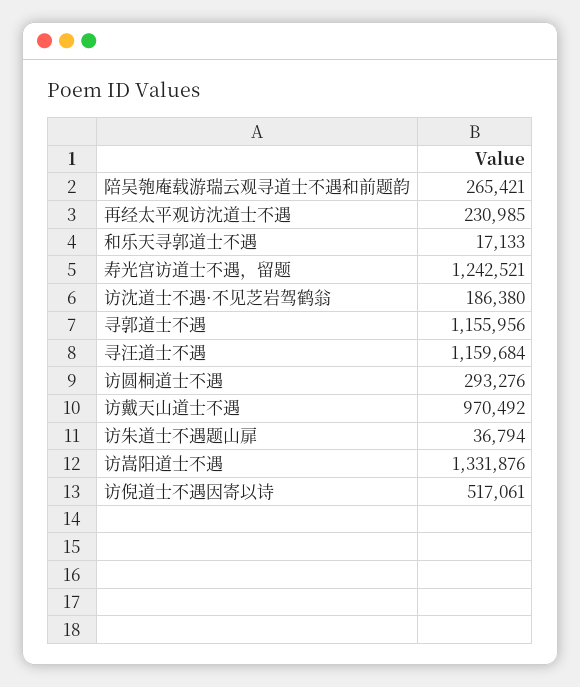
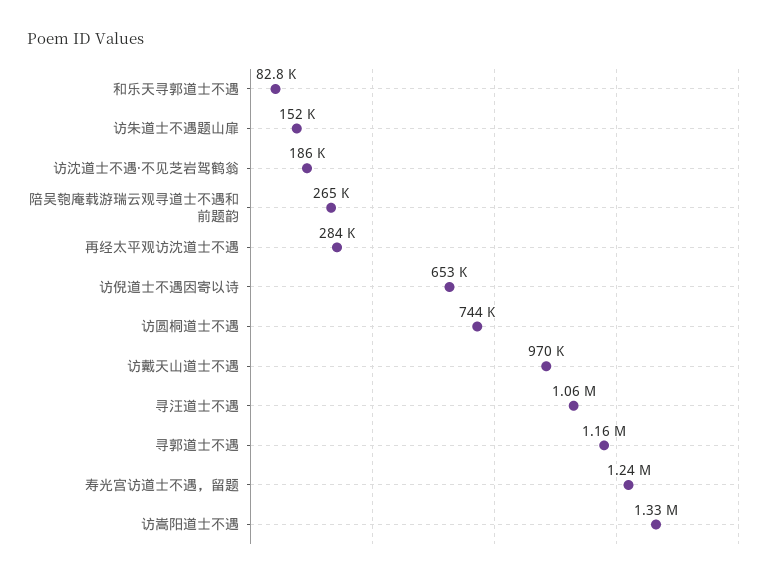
  {
    "陪吴匏庵载游瑞云观寻道士不遇和前题韵": 265421,
-   "再经太平观访沈道士不遇": 230985,
+   "再经太平观访沈道士不遇": 284000,
-   "和乐天寻郭道士不遇": 17133,
+   "和乐天寻郭道士不遇": 82800,
    "寿光宫访道士不遇，留题": 1242521,
    "访沈道士不遇·不见芝岩驾鹤翁": 186380,
    "寻郭道士不遇": 1155956,
-   "寻汪道士不遇": 1159684,
+   "寻汪道士不遇": 1060000,
-   "访圆桐道士不遇": 293276,
+   "访圆桐道士不遇": 744000,
    "访戴天山道士不遇": 970492,
-   "访朱道士不遇题山扉": 36794,
+   "访朱道士不遇题山扉": 152000,
    "访嵩阳道士不遇": 1331876,
-   "访倪道士不遇因寄以诗": 517061
+   "访倪道士不遇因寄以诗": 653000
  }

